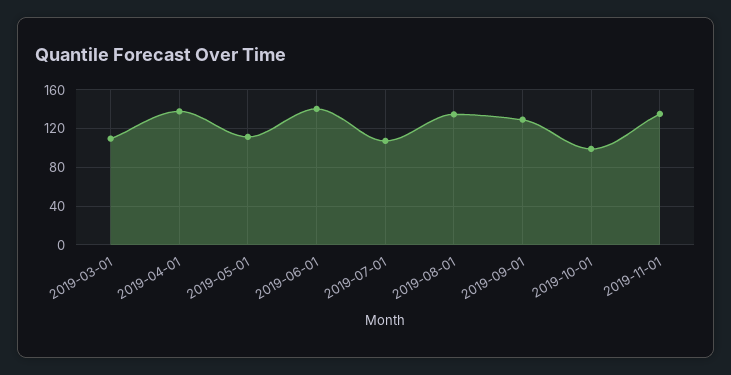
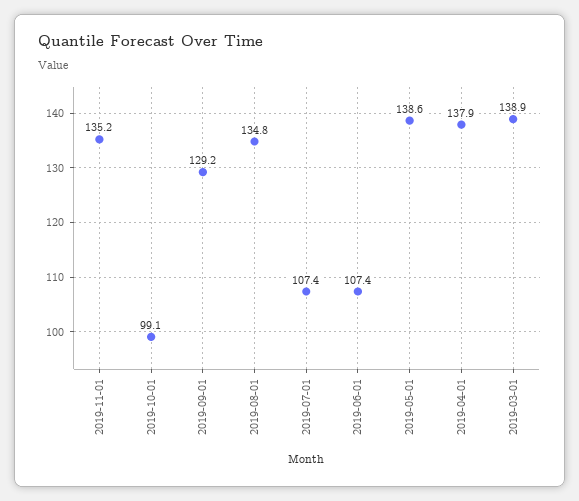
  {
-   "2019-03-01": 110,
+   "2019-03-01": 138.9,
    "2019-04-01": 137.9,
-   "2019-05-01": 110,
+   "2019-05-01": 138.6,
-   "2019-06-01": 140,
+   "2019-06-01": 107.4,
    "2019-07-01": 107.4,
    "2019-08-01": 134.8,
    "2019-09-01": 129.2,
    "2019-10-01": 99.1,
    "2019-11-01": 135.2
  }

